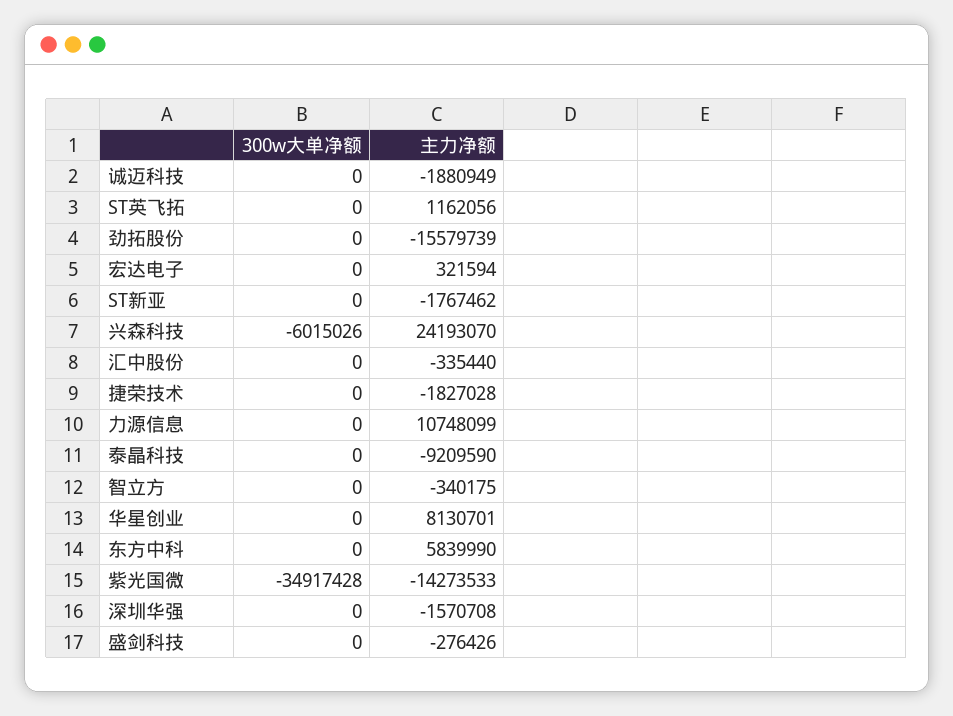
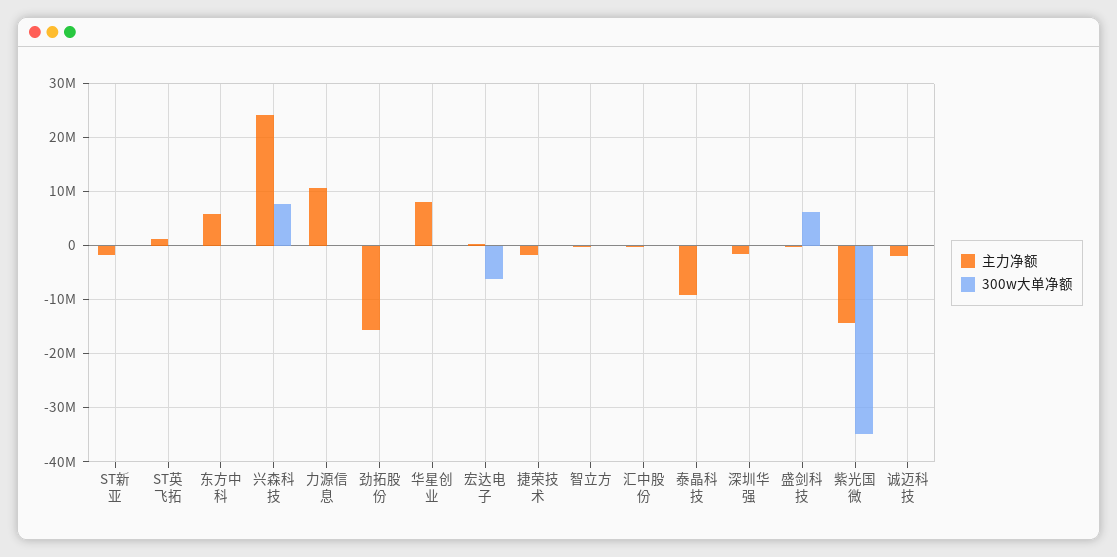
  {
    "300w大单净额": {
      "诚迈科技": 0,
      "ST英飞拓": 0,
      "劲拓股份": 0,
-     "宏达电子": 0,
+     "宏达电子": -6000000,
      "ST新亚": 0,
-     "兴森科技": -6015026,
+     "兴森科技": 8000000,
      "汇中股份": 0,
      "捷荣技术": 0,
      "力源信息": 0,
      "泰晶科技": 0,
      "智立方": 0,
      "华星创业": 0,
      "东方中科": 0,
      "紫光国微": -34917428,
      "深圳华强": 0,
-     "盛剑科技": 0
+     "盛剑科技": 6000000
    },
    "主力净额": {
      "诚迈科技": -1880949,
      "ST英飞拓": 1162056,
      "劲拓股份": -15579739,
      "宏达电子": 321594,
      "ST新亚": -1767462,
      "兴森科技": 24193070,
      "汇中股份": -335440,
      "捷荣技术": -1827028,
      "力源信息": 10748099,
      "泰晶科技": -9209590,
      "智立方": -340175,
      "华星创业": 8130701,
      "东方中科": 5839990,
      "紫光国微": -14273533,
      "深圳华强": -1570708,
      "盛剑科技": -276426
    }
  }

